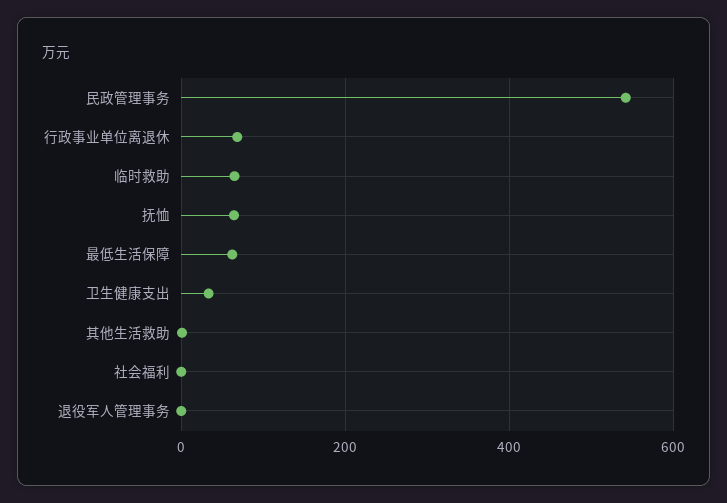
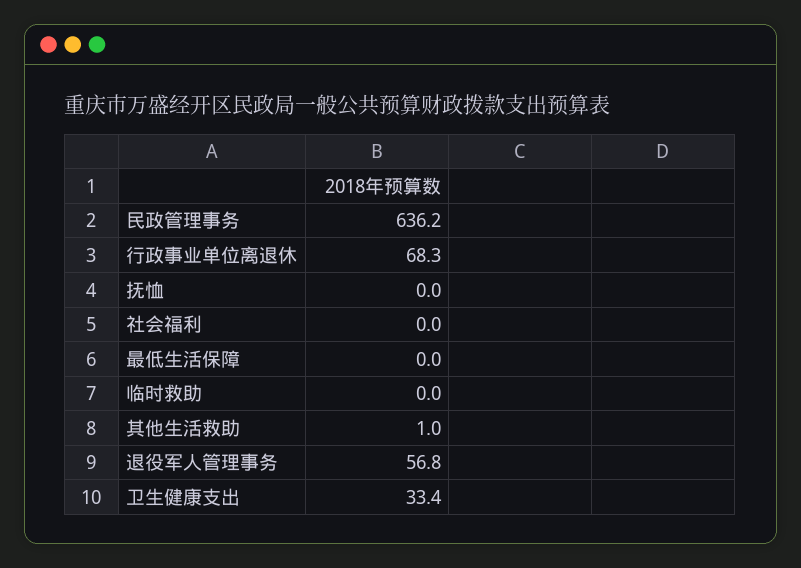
  {
-   "民政管理事务": 540,
+   "民政管理事务": 636.2,
    "行政事业单位离退休": 68.3,
-   "临时救助": 60,
+   "临时救助": 0,
-   "抚恤": 60,
+   "抚恤": 0,
-   "最低生活保障": 60,
+   "最低生活保障": 0,
    "卫生健康支出": 33.4,
    "其他生活救助": 1,
    "社会福利": 0,
-   "退役军人管理事务": 0
+   "退役军人管理事务": 56.8
  }

